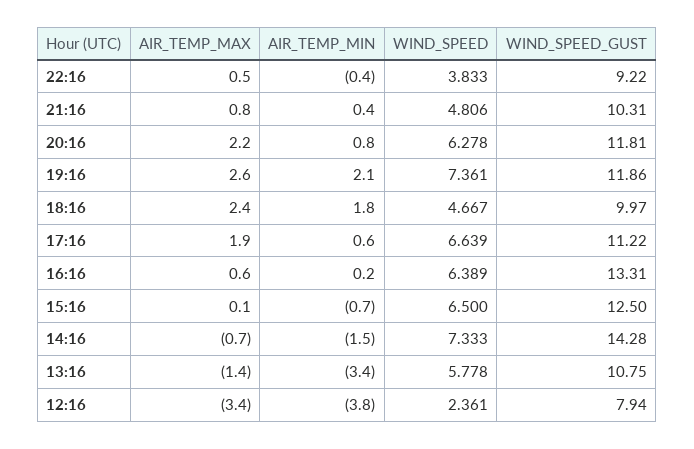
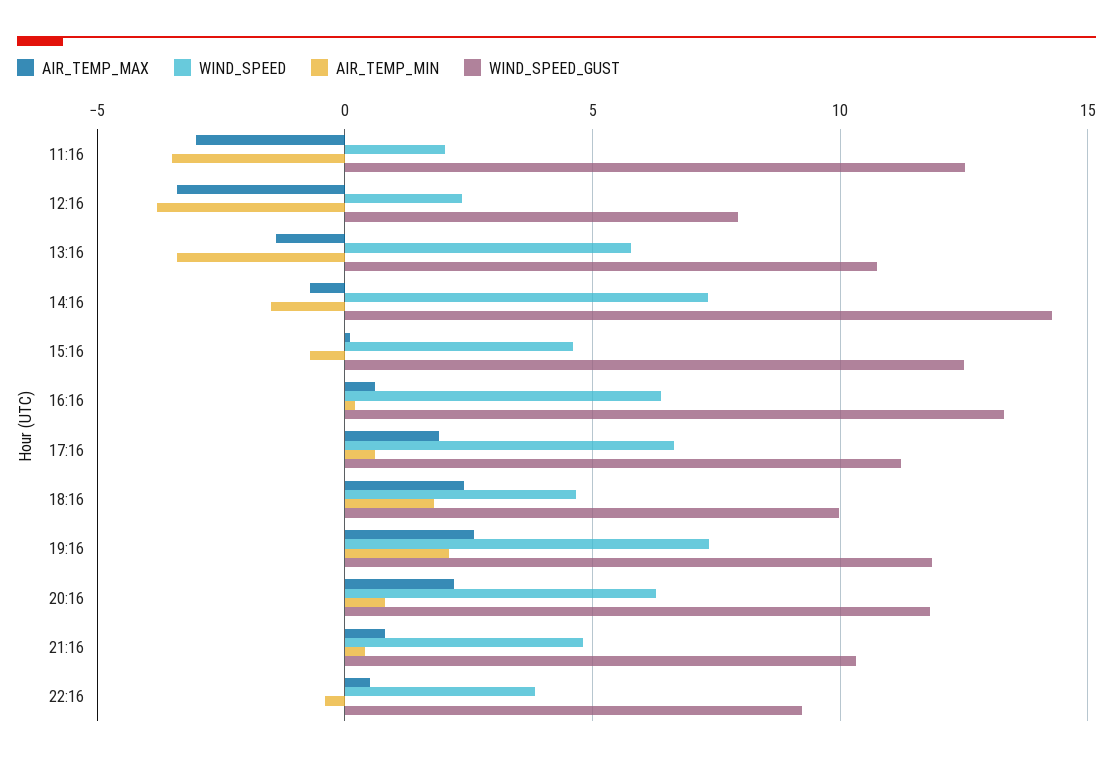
  {
    "AIR_TEMP_MAX": {
      "22:16": 0.5,
      "21:16": 0.8,
      "20:16": 2.2,
      "19:16": 2.6,
      "18:16": 2.4,
      "17:16": 1.9,
      "16:16": 0.6,
      "15:16": 0.1,
      "14:16": -0.7,
      "13:16": -1.4,
-     "12:16": -3.4
+     "12:16": -3.4,
+     "11:16": -3
    },
    "AIR_TEMP_MIN": {
      "22:16": -0.4,
      "21:16": 0.4,
      "20:16": 0.8,
      "19:16": 2.1,
      "18:16": 1.8,
      "17:16": 0.6,
      "16:16": 0.2,
      "15:16": -0.7,
      "14:16": -1.5,
      "13:16": -3.4,
-     "12:16": -3.8
+     "12:16": -3.8,
+     "11:16": -3.5
    },
    "WIND_SPEED": {
      "22:16": 3.833,
      "21:16": 4.806,
      "20:16": 6.278,
      "19:16": 7.361,
      "18:16": 4.667,
      "17:16": 6.639,
      "16:16": 6.389,
-     "15:16": 6.5,
+     "15:16": 4.5,
      "14:16": 7.333,
      "13:16": 5.778,
-     "12:16": 2.361
+     "12:16": 2.361,
+     "11:16": 2
    },
    "WIND_SPEED_GUST": {
      "22:16": 9.22,
      "21:16": 10.31,
      "20:16": 11.81,
      "19:16": 11.86,
      "18:16": 9.97,
      "17:16": 11.22,
      "16:16": 13.31,
      "15:16": 12.5,
      "14:16": 14.28,
      "13:16": 10.75,
-     "12:16": 7.94
+     "12:16": 7.94,
+     "11:16": 12.5
    }
  }

